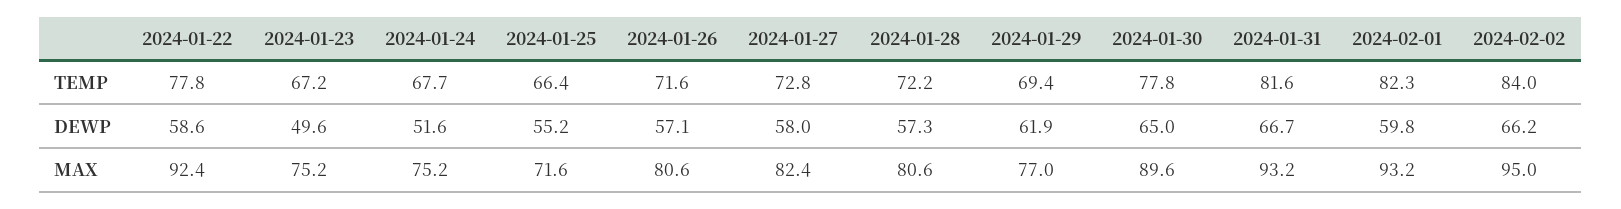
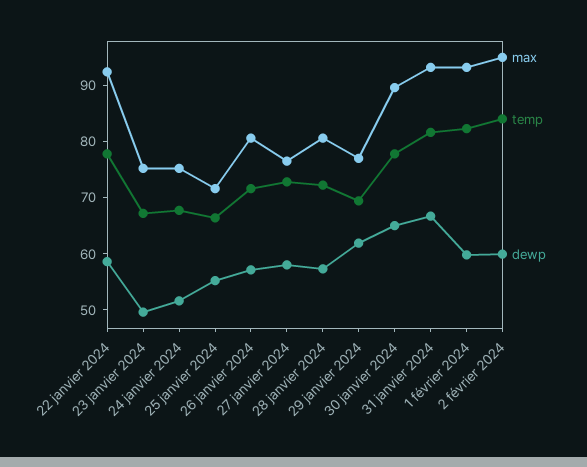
  {
    "TEMP": {
      "2024-01-22": 77.8,
      "2024-01-23": 67.2,
      "2024-01-24": 67.7,
      "2024-01-25": 66.4,
      "2024-01-26": 71.6,
      "2024-01-27": 72.8,
      "2024-01-28": 72.2,
      "2024-01-29": 69.4,
      "2024-01-30": 77.8,
      "2024-01-31": 81.6,
      "2024-02-01": 82.3,
      "2024-02-02": 84
    },
    "DEWP": {
      "2024-01-22": 58.6,
      "2024-01-23": 49.6,
      "2024-01-24": 51.6,
      "2024-01-25": 55.2,
      "2024-01-26": 57.1,
      "2024-01-27": 58,
      "2024-01-28": 57.3,
      "2024-01-29": 61.9,
      "2024-01-30": 65,
      "2024-01-31": 66.7,
      "2024-02-01": 59.8,
-     "2024-02-02": 66.2
+     "2024-02-02": 60
    },
    "MAX": {
      "2024-01-22": 92.4,
      "2024-01-23": 75.2,
      "2024-01-24": 75.2,
      "2024-01-25": 71.6,
      "2024-01-26": 80.6,
-     "2024-01-27": 82.4,
+     "2024-01-27": 76,
      "2024-01-28": 80.6,
      "2024-01-29": 77,
      "2024-01-30": 89.6,
      "2024-01-31": 93.2,
      "2024-02-01": 93.2,
      "2024-02-02": 95
    }
  }

